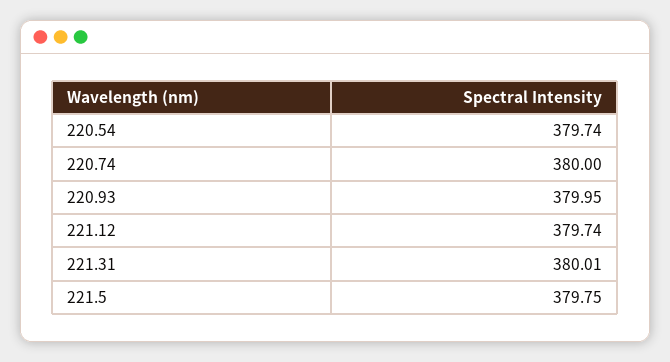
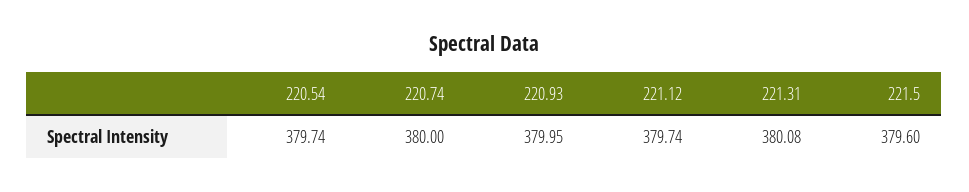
  {
    "220.54": 379.74,
    "220.74": 380,
    "220.93": 379.95,
    "221.12": 379.74,
-   "221.31": 380.01,
+   "221.31": 380.08,
-   "221.5": 379.75
+   "221.5": 379.6
  }

